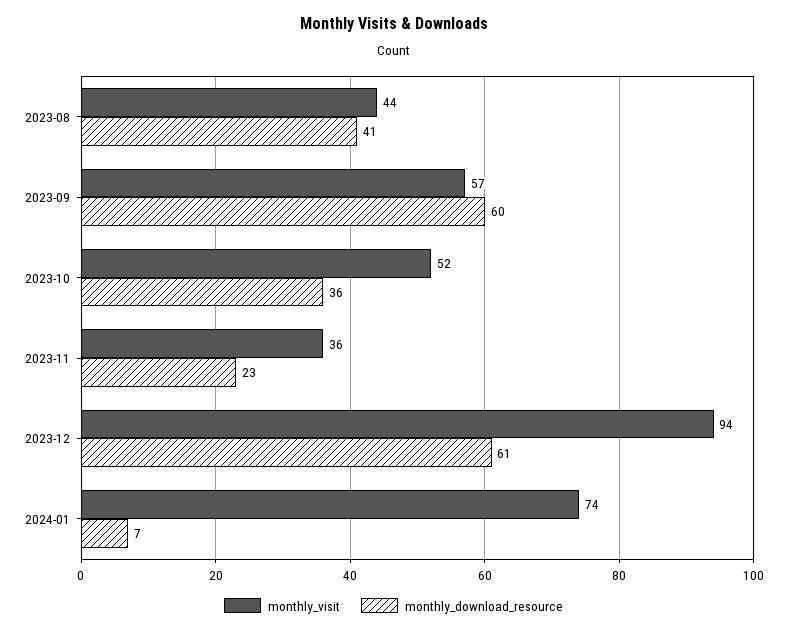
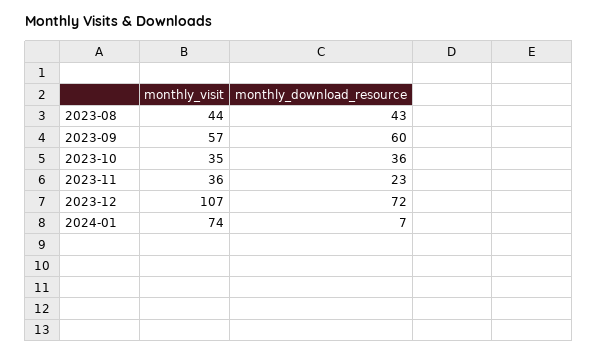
  {
    "monthly_visit": {
      "2023-08": 44,
      "2023-09": 57,
-     "2023-10": 52,
+     "2023-10": 35,
      "2023-11": 36,
-     "2023-12": 94,
+     "2023-12": 107,
      "2024-01": 74
    },
    "monthly_download_resource": {
-     "2023-08": 41,
+     "2023-08": 43,
      "2023-09": 60,
      "2023-10": 36,
      "2023-11": 23,
-     "2023-12": 61,
+     "2023-12": 72,
      "2024-01": 7
    }
  }

